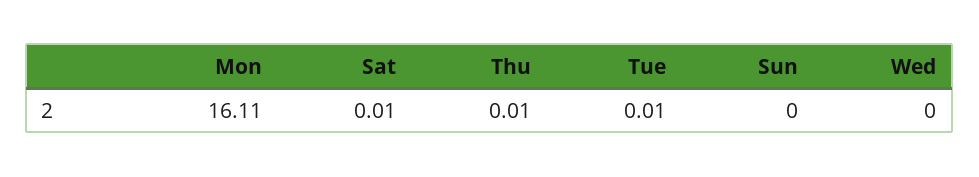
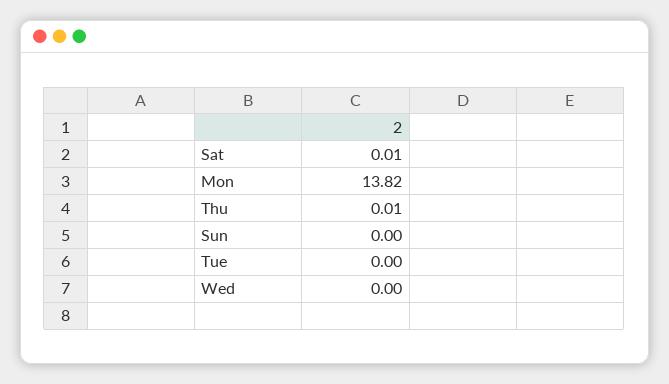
  {
-   "Mon": 16.11,
+   "Mon": 13.82,
    "Sat": 0.01,
    "Thu": 0.01,
-   "Tue": 0.01,
+   "Tue": 0,
    "Sun": 0,
    "Wed": 0
  }

